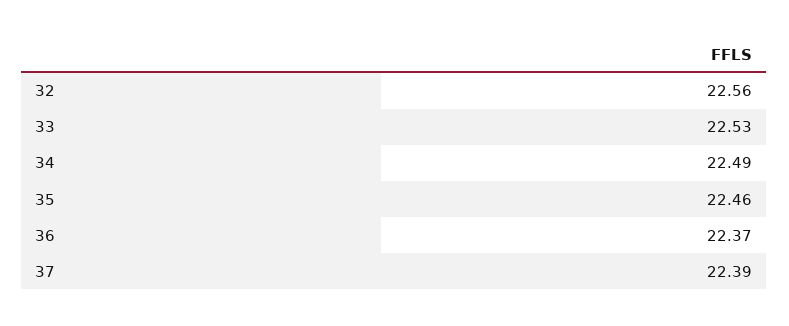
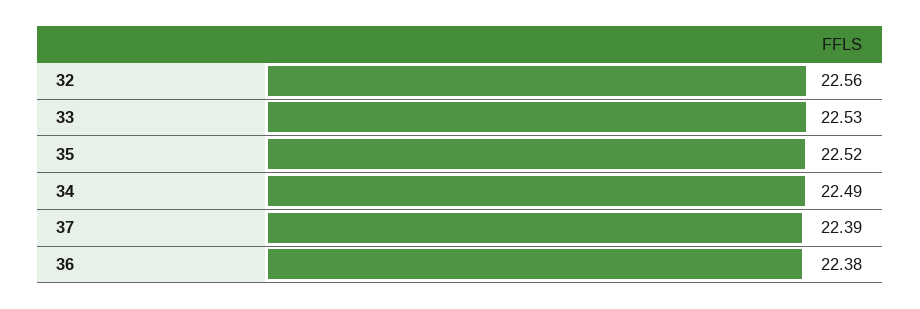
  {
    "32": 22.56,
    "33": 22.53,
    "34": 22.49,
-   "35": 22.46,
+   "35": 22.52,
-   "36": 22.37,
+   "36": 22.38,
    "37": 22.39
  }

